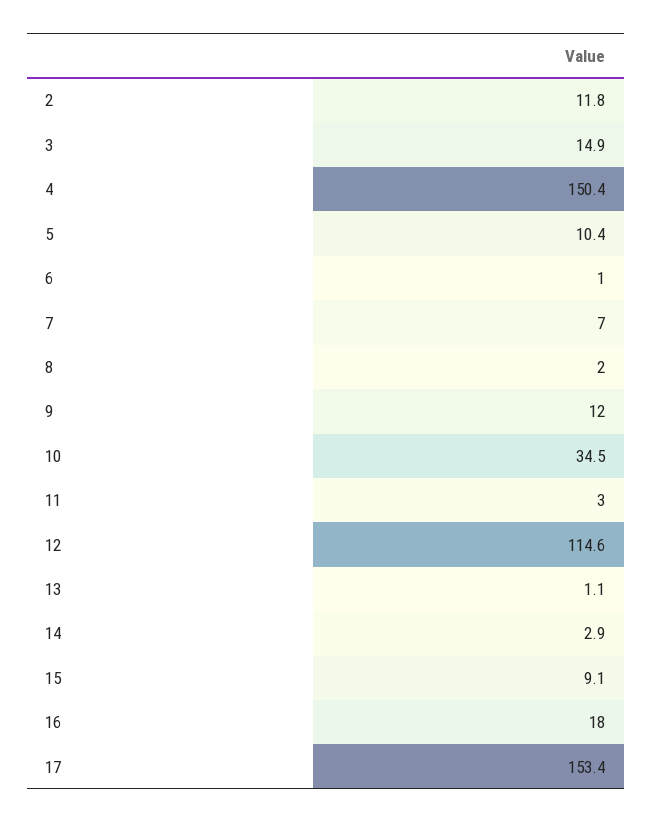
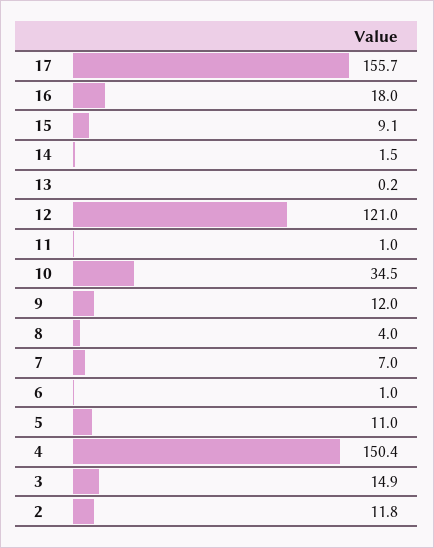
  {
    "2": 11.8,
    "3": 14.9,
    "4": 150.4,
-   "5": 10.4,
+   "5": 11,
    "6": 1,
    "7": 7,
-   "8": 2,
+   "8": 4,
    "9": 12,
    "10": 34.5,
-   "11": 3,
+   "11": 1,
-   "12": 114.6,
+   "12": 121,
-   "13": 1.1,
+   "13": 0.2,
-   "14": 2.9,
+   "14": 1.5,
    "15": 9.1,
    "16": 18,
-   "17": 153.4
+   "17": 155.7
  }

